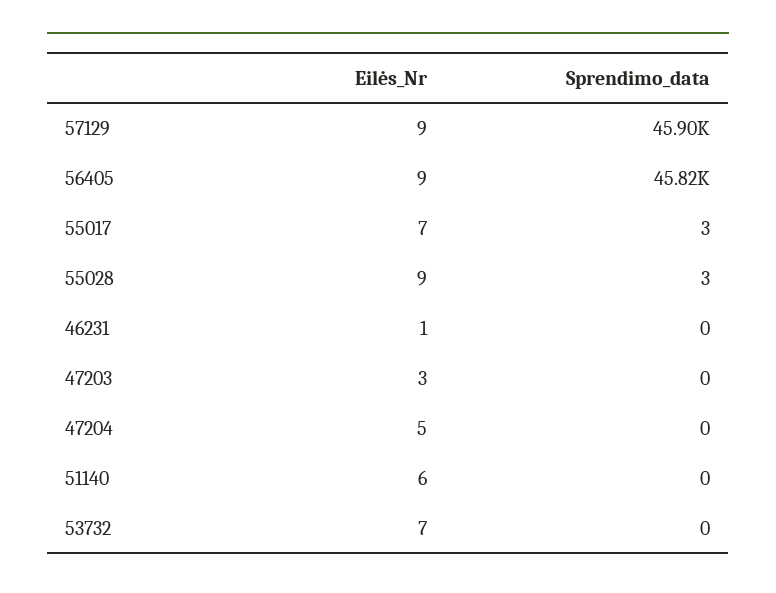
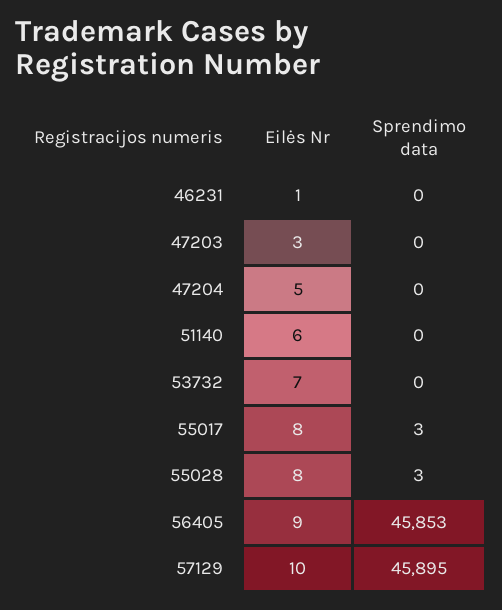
  {
    "Eilės_Nr": {
-     "57129": 9,
+     "57129": 10,
      "56405": 9,
-     "55017": 7,
+     "55017": 8,
-     "55028": 9,
+     "55028": 8,
      "46231": 1,
      "47203": 3,
      "47204": 5,
      "51140": 6,
      "53732": 7
    },
    "Sprendimo_data": {
      "57129": 45895,
-     "56405": 45820,
+     "56405": 45853,
      "55017": 3,
      "55028": 3,
      "46231": 0,
      "47203": 0,
      "47204": 0,
      "51140": 0,
      "53732": 0
    }
  }

